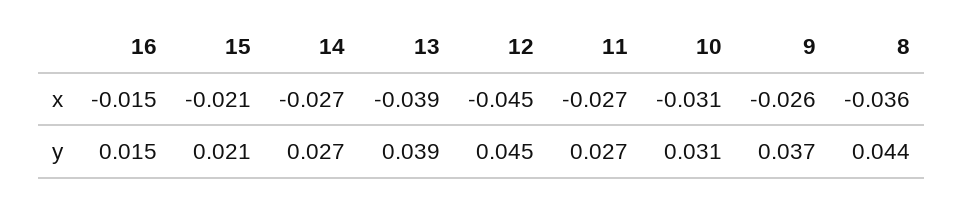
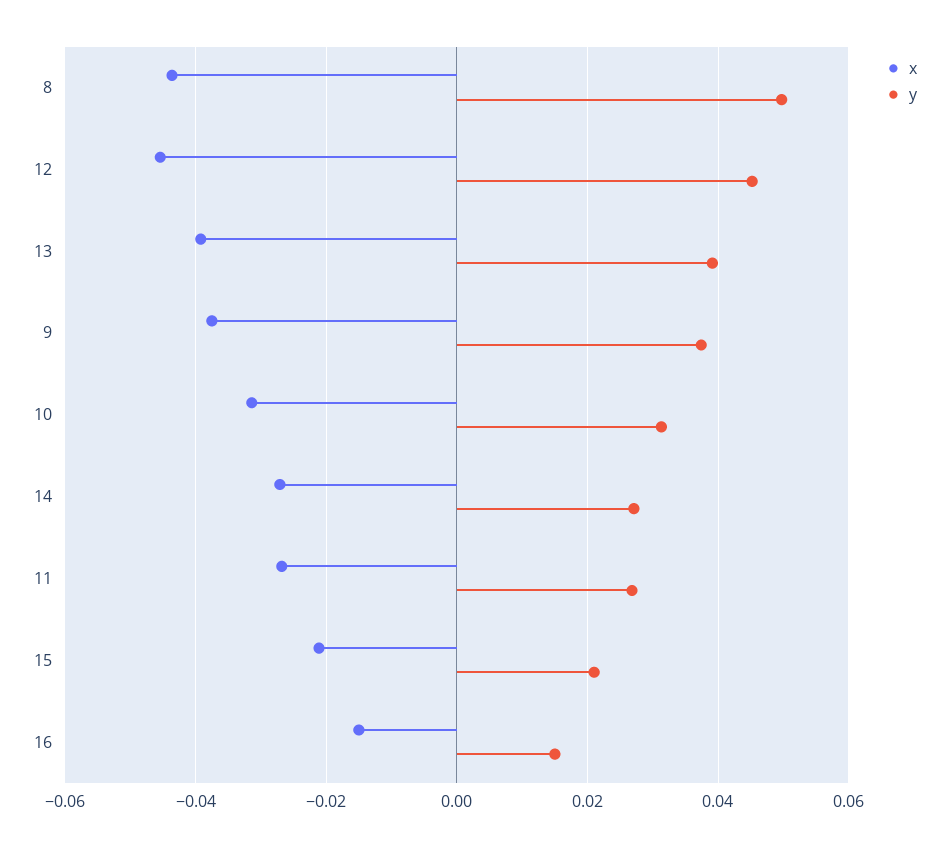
  {
    "x": {
      "16": -0.015,
      "15": -0.021,
      "14": -0.027,
      "13": -0.039,
      "12": -0.045,
      "11": -0.027,
      "10": -0.031,
-     "9": -0.026,
+     "9": -0.038,
-     "8": -0.036
+     "8": -0.044
    },
    "y": {
      "16": 0.015,
      "15": 0.021,
      "14": 0.027,
      "13": 0.039,
      "12": 0.045,
      "11": 0.027,
      "10": 0.031,
      "9": 0.037,
-     "8": 0.044
+     "8": 0.05
    }
  }

